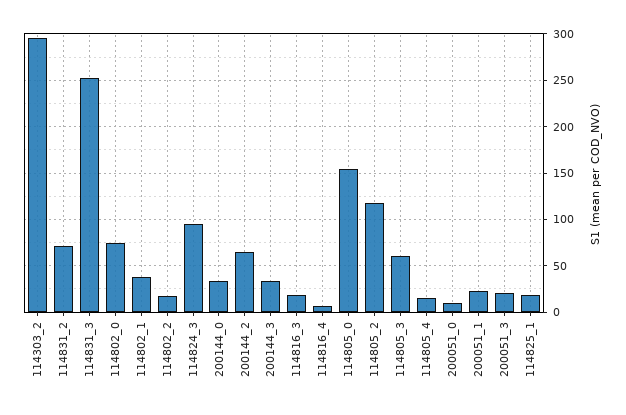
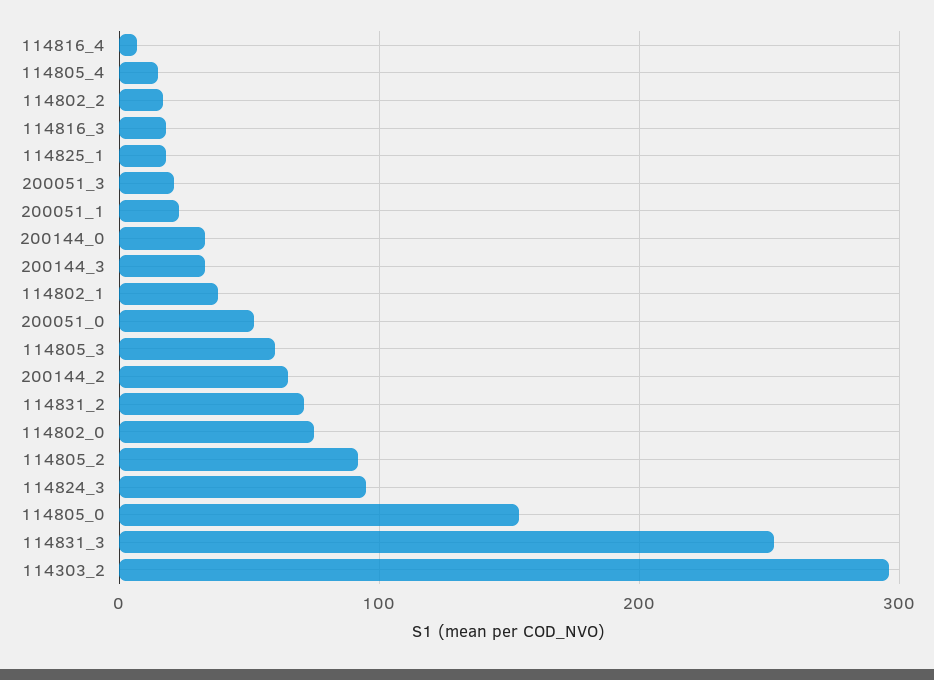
  {
    "114303_2": 300,
    "114831_2": 70,
    "114831_3": 250,
    "114802_0": 80,
    "114802_1": 40,
    "114802_2": 20,
    "114824_3": 100,
    "200144_0": 30,
    "200144_2": 70,
    "200144_3": 30,
    "114816_3": 20,
    "114816_4": 10,
    "114805_0": 150,
-   "114805_2": 120,
+   "114805_2": 90,
    "114805_3": 60,
    "114805_4": 20,
-   "200051_0": 10,
+   "200051_0": 50,
    "200051_1": 20,
    "200051_3": 20,
    "114825_1": 20
  }

